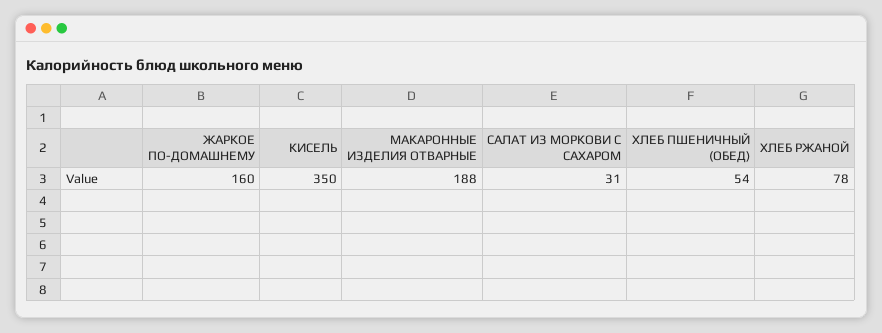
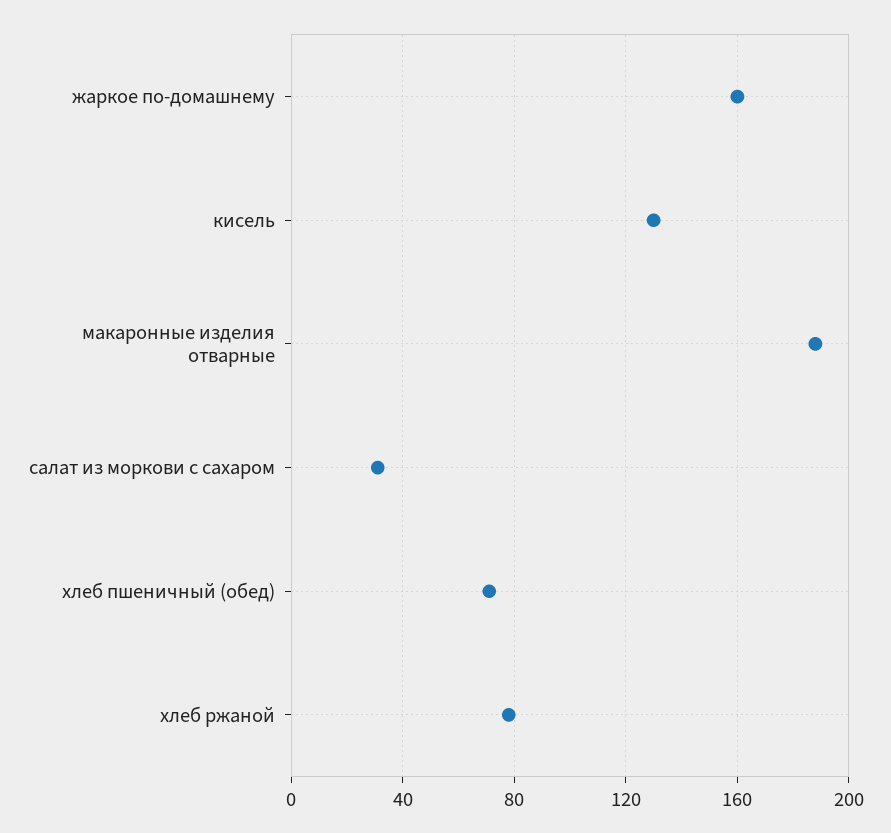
  {
    "ЖАРКОЕ ПО-ДОМАШНЕМУ": 160,
-   "КИСЕЛЬ": 350,
+   "КИСЕЛЬ": 130,
    "МАКАРОННЫЕ ИЗДЕЛИЯ ОТВАРНЫЕ": 188,
    "САЛАТ ИЗ МОРКОВИ С САХАРОМ": 31,
-   "ХЛЕБ ПШЕНИЧНЫЙ (ОБЕД)": 54,
+   "ХЛЕБ ПШЕНИЧНЫЙ (ОБЕД)": 70,
    "ХЛЕБ РЖАНОЙ": 78
  }

